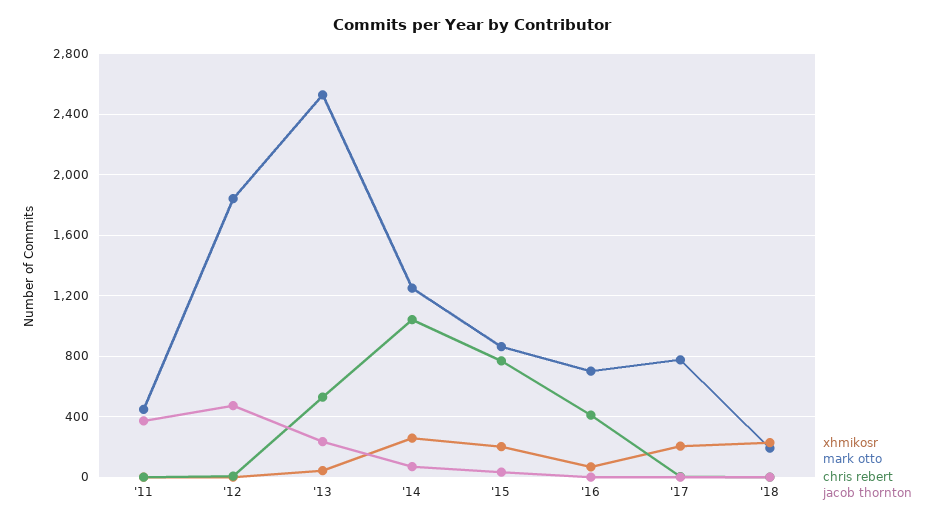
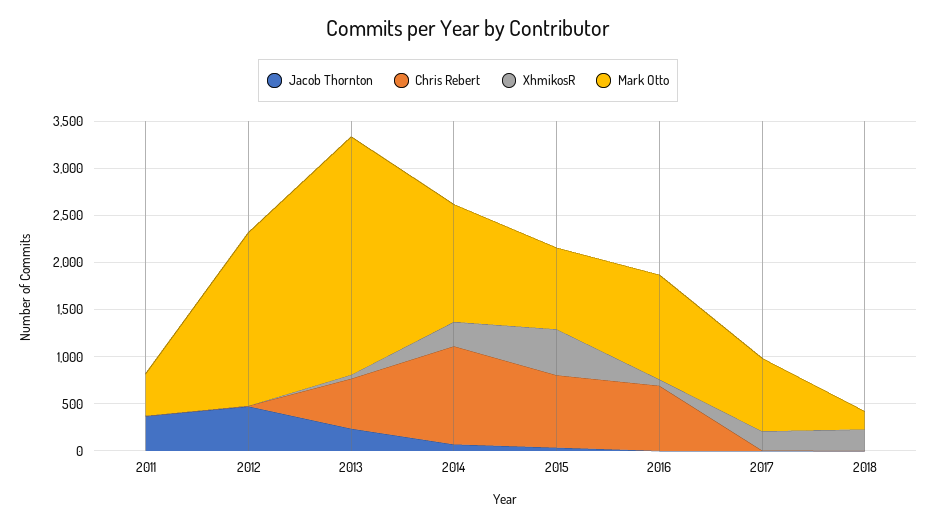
  {
    "xhmikosr": {
      "'11": 0,
      "'12": 0,
      "'13": 50,
      "'14": 250,
-     "'15": 200,
+     "'15": 500,
      "'16": 50,
      "'17": 200,
      "'18": 250
    },
    "mark otto": {
      "'11": 450,
      "'12": 1850,
      "'13": 2550,
      "'14": 1250,
      "'15": 850,
-     "'16": 700,
+     "'16": 1100,
      "'17": 800,
      "'18": 200
    },
    "chris rebert": {
      "'11": 0,
      "'12": 0,
      "'13": 550,
      "'14": 1050,
      "'15": 750,
-     "'16": 400,
+     "'16": 700,
      "'17": 0,
      "'18": 0
    },
    "jacob thornton": {
      "'11": 350,
      "'12": 450,
      "'13": 250,
      "'14": 50,
      "'15": 50,
      "'16": 0,
      "'17": 0,
      "'18": 0
    }
  }

